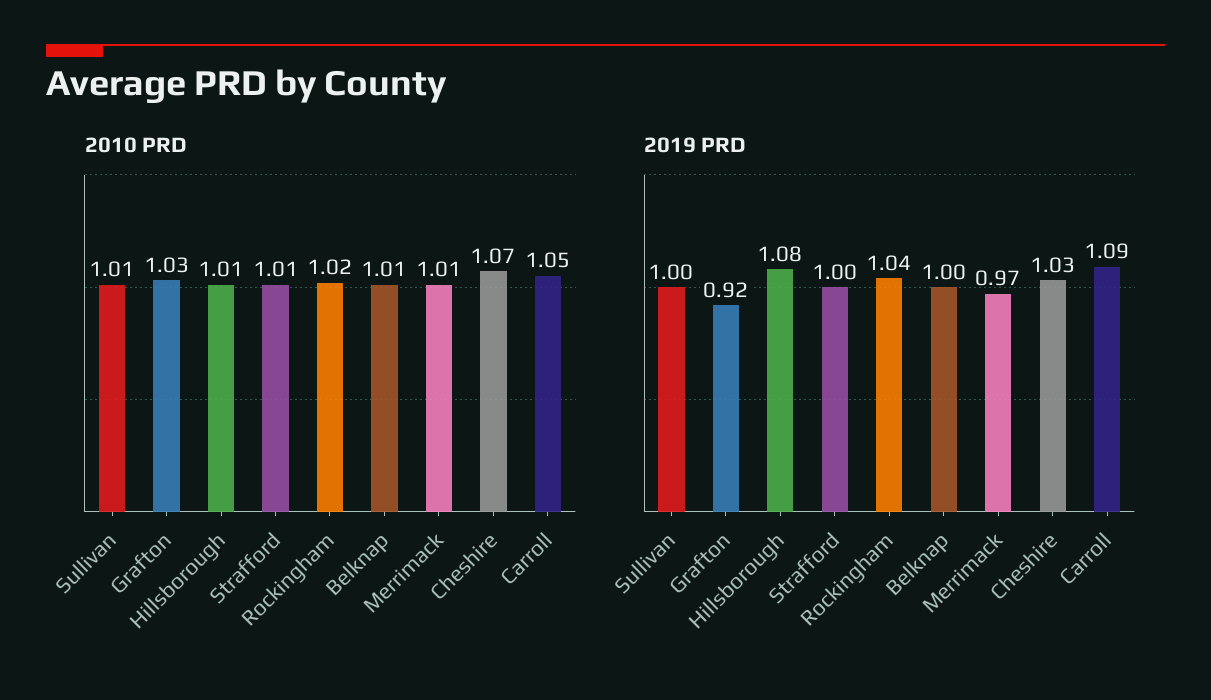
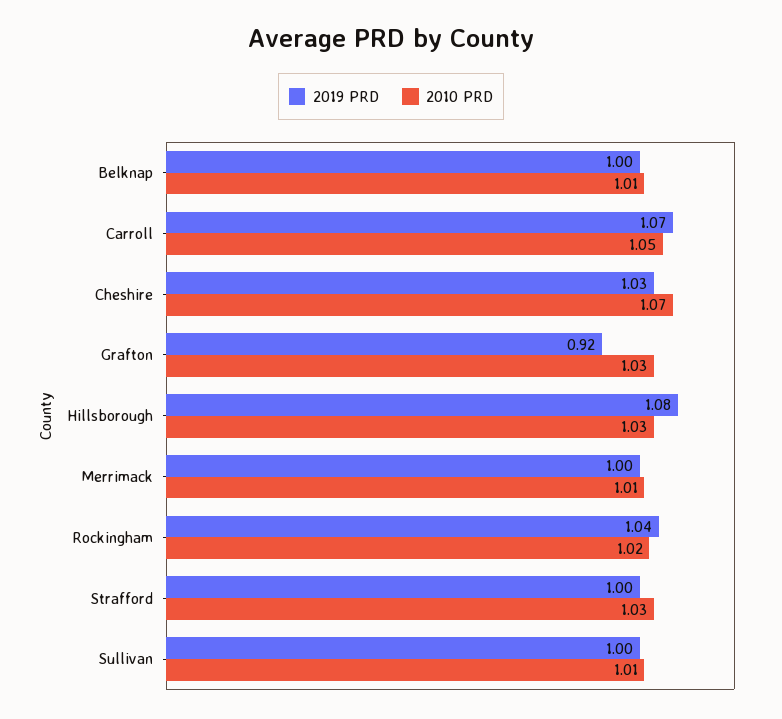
  {
    "2010 PRD": {
      "Sullivan": 1.01,
      "Grafton": 1.03,
-     "Hillsborough": 1.01,
+     "Hillsborough": 1.03,
-     "Strafford": 1.01,
+     "Strafford": 1.03,
      "Rockingham": 1.02,
      "Belknap": 1.01,
      "Merrimack": 1.01,
      "Cheshire": 1.07,
      "Carroll": 1.05
    },
    "2019 PRD": {
      "Sullivan": 1,
      "Grafton": 0.92,
      "Hillsborough": 1.08,
      "Strafford": 1,
      "Rockingham": 1.04,
      "Belknap": 1,
-     "Merrimack": 0.97,
+     "Merrimack": 1,
      "Cheshire": 1.03,
-     "Carroll": 1.09
+     "Carroll": 1.07
    }
  }

